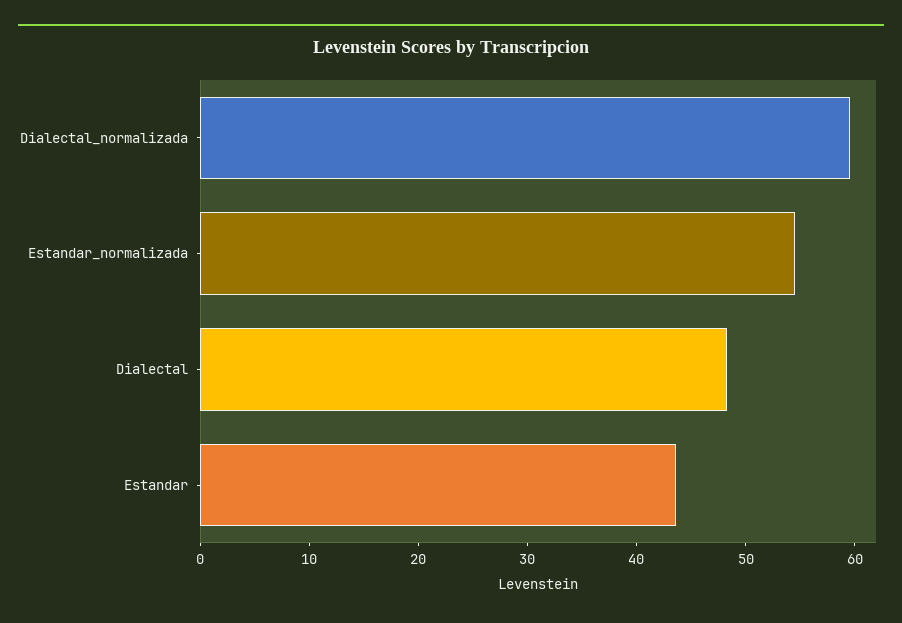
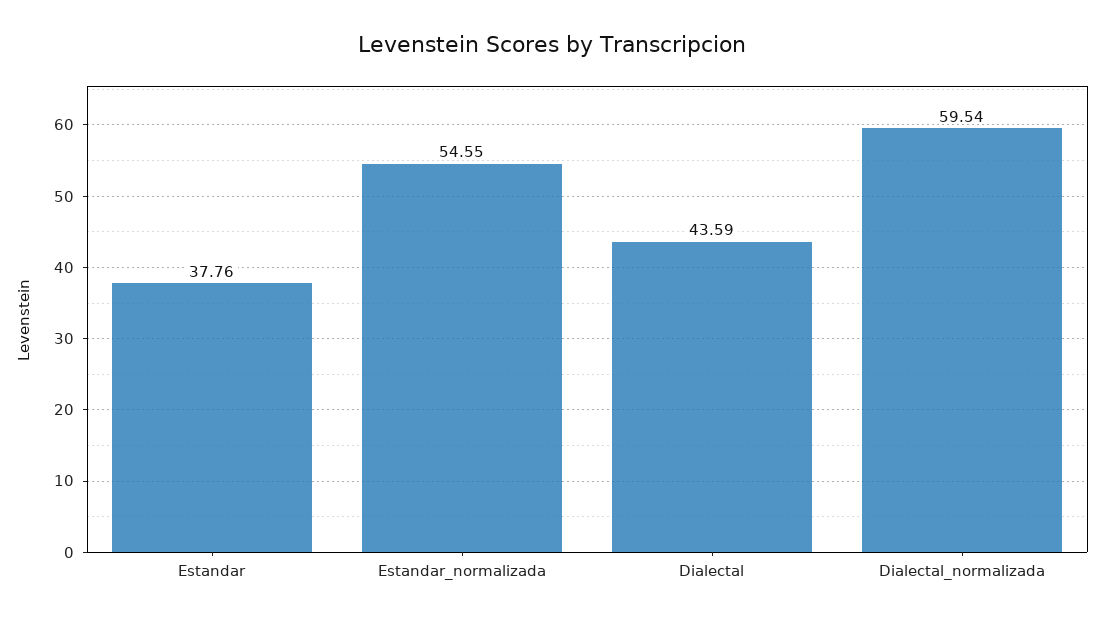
  {
    "Dialectal_normalizada": 59.54,
    "Estandar_normalizada": 54.55,
-   "Dialectal": 48,
+   "Dialectal": 43.59,
-   "Estandar": 44
+   "Estandar": 37.76
  }

